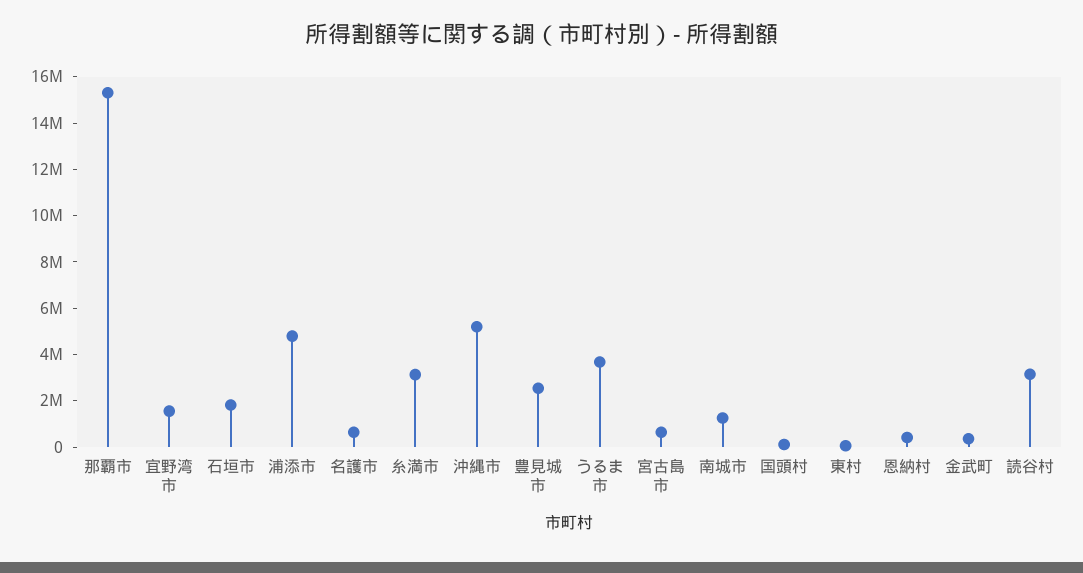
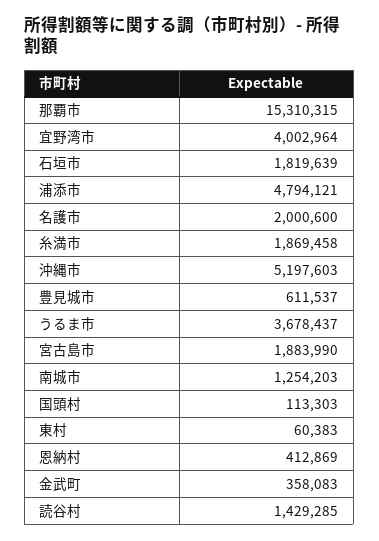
  {
    "那覇市": 15310315,
-   "宜野湾市": 1500000,
+   "宜野湾市": 4002964,
    "石垣市": 1819639,
    "浦添市": 4794121,
-   "名護市": 500000,
+   "名護市": 2000600,
-   "糸満市": 3000000,
+   "糸満市": 1869458,
    "沖縄市": 5197603,
-   "豊見城市": 2500000,
+   "豊見城市": 611537,
    "うるま市": 3678437,
-   "宮古島市": 500000,
+   "宮古島市": 1883990,
    "南城市": 1254203,
    "国頭村": 113303,
    "東村": 60383,
    "恩納村": 412869,
    "金武町": 358083,
-   "読谷村": 3000000
+   "読谷村": 1429285
  }

